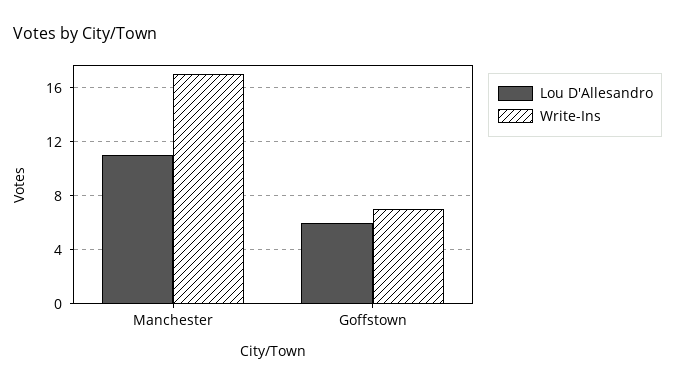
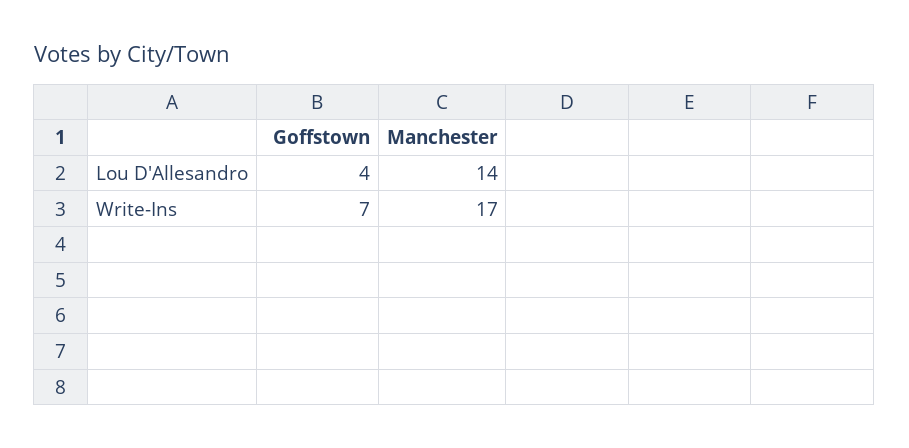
  {
    "Lou D'Allesandro": {
-     "Manchester": 11,
+     "Manchester": 14,
-     "Goffstown": 6
+     "Goffstown": 4
    },
    "Write-Ins": {
      "Manchester": 17,
      "Goffstown": 7
    }
  }

